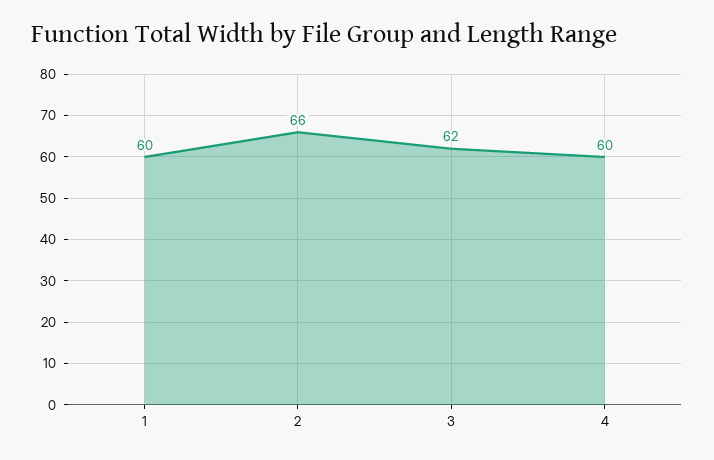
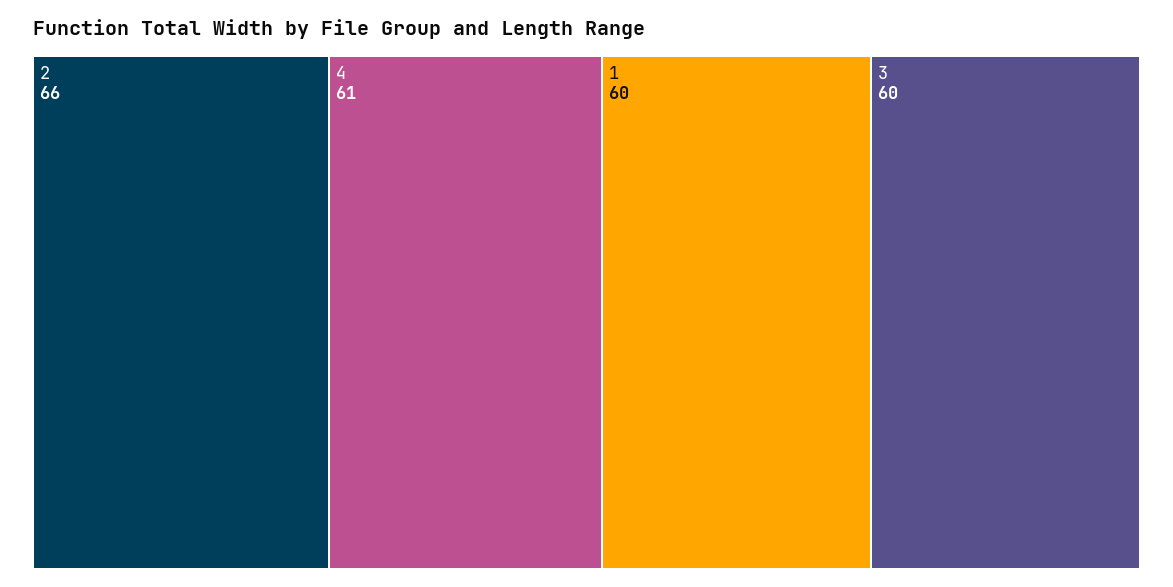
  {
    "1": 60,
    "2": 66,
-   "3": 62,
+   "3": 60,
-   "4": 60
+   "4": 61
  }

